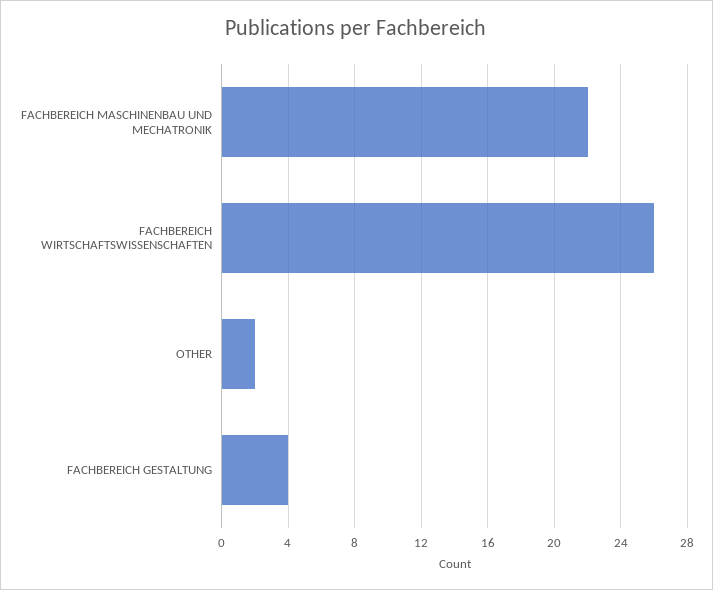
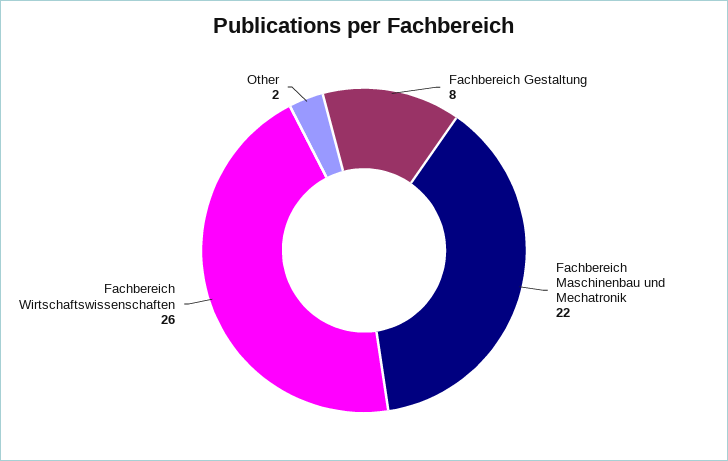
  {
    "FACHBEREICH MASCHINENBAU UND MECHATRONIK": 22,
    "FACHBEREICH WIRTSCHAFTSWISSENSCHAFTEN": 26,
    "OTHER": 2,
-   "FACHBEREICH GESTALTUNG": 4
+   "FACHBEREICH GESTALTUNG": 8
  }

